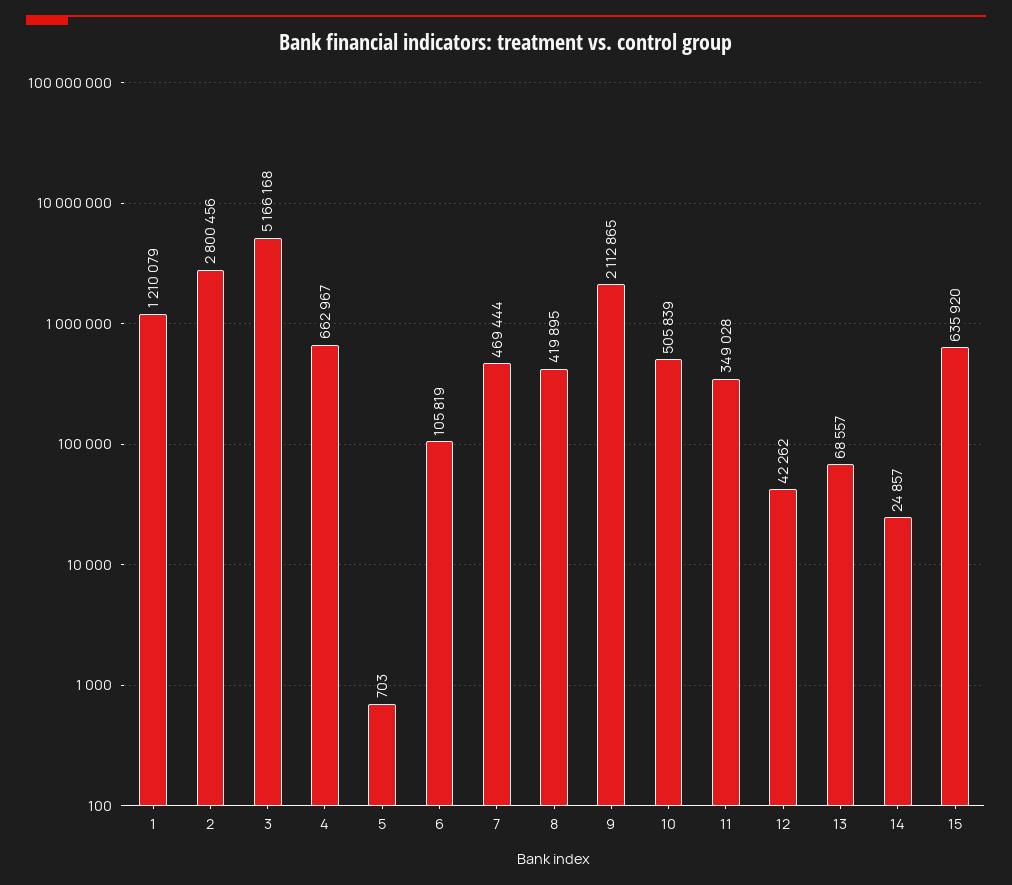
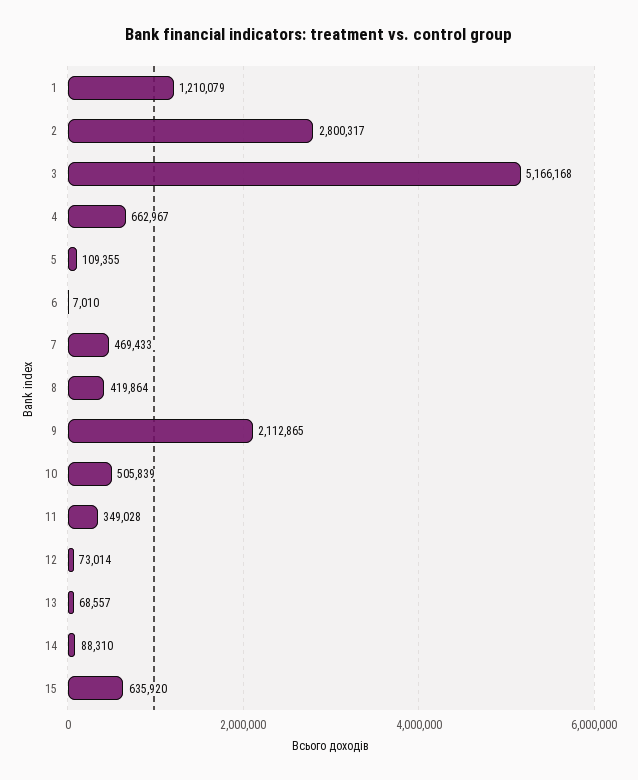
  {
    "1": 1210079,
-   "2": 2800456,
+   "2": 2800317,
    "3": 5166168,
    "4": 662967,
-   "5": 703,
+   "5": 109355,
-   "6": 105819,
+   "6": 7010,
-   "7": 469444,
+   "7": 469433,
-   "8": 419895,
+   "8": 419864,
    "9": 2112865,
    "10": 505839,
    "11": 349028,
-   "12": 42262,
+   "12": 73014,
    "13": 68557,
-   "14": 24857,
+   "14": 88310,
    "15": 635920
  }

